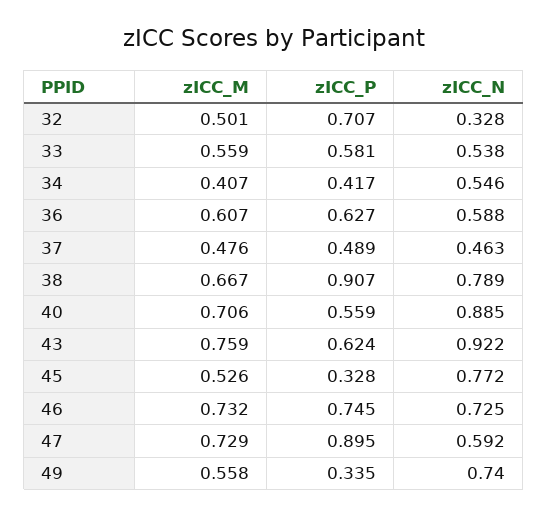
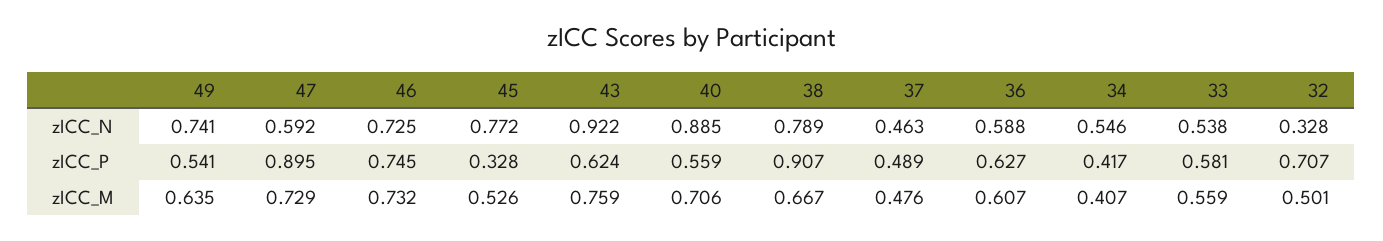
  {
    "zICC_M": {
      "32": 0.501,
      "33": 0.559,
      "34": 0.407,
      "36": 0.607,
      "37": 0.476,
      "38": 0.667,
      "40": 0.706,
      "43": 0.759,
      "45": 0.526,
      "46": 0.732,
      "47": 0.729,
-     "49": 0.558
+     "49": 0.635
    },
    "zICC_P": {
      "32": 0.707,
      "33": 0.581,
      "34": 0.417,
      "36": 0.627,
      "37": 0.489,
      "38": 0.907,
      "40": 0.559,
      "43": 0.624,
      "45": 0.328,
      "46": 0.745,
      "47": 0.895,
-     "49": 0.335
+     "49": 0.541
    },
    "zICC_N": {
      "32": 0.328,
      "33": 0.538,
      "34": 0.546,
      "36": 0.588,
      "37": 0.463,
      "38": 0.789,
      "40": 0.885,
      "43": 0.922,
      "45": 0.772,
      "46": 0.725,
      "47": 0.592,
-     "49": 0.74
+     "49": 0.741
    }
  }

